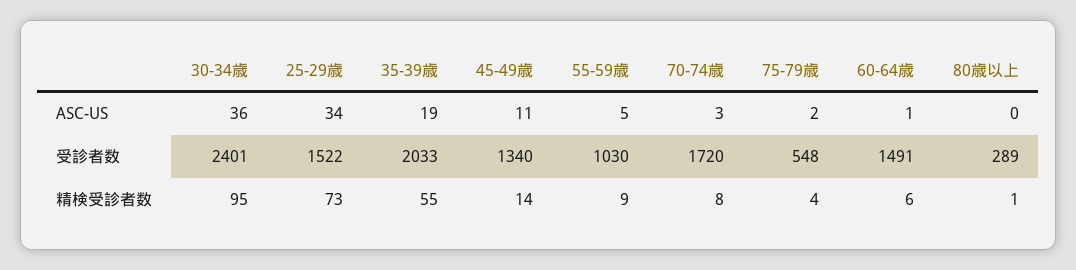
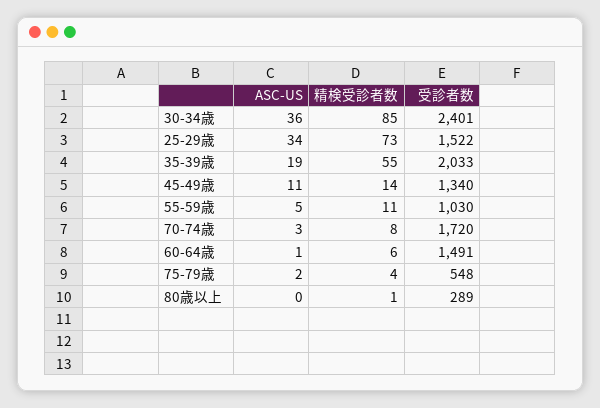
  {
    "30-34歳": {
      "ASC-US": 36,
      "受診者数": 2401,
-     "精検受診者数": 95
+     "精検受診者数": 85
    },
    "25-29歳": {
      "ASC-US": 34,
      "受診者数": 1522,
      "精検受診者数": 73
    },
    "35-39歳": {
      "ASC-US": 19,
      "受診者数": 2033,
      "精検受診者数": 55
    },
    "45-49歳": {
      "ASC-US": 11,
      "受診者数": 1340,
      "精検受診者数": 14
    },
    "55-59歳": {
      "ASC-US": 5,
      "受診者数": 1030,
-     "精検受診者数": 9
+     "精検受診者数": 11
    },
    "70-74歳": {
      "ASC-US": 3,
      "受診者数": 1720,
      "精検受診者数": 8
    },
    "75-79歳": {
      "ASC-US": 2,
      "受診者数": 548,
      "精検受診者数": 4
    },
    "60-64歳": {
      "ASC-US": 1,
      "受診者数": 1491,
      "精検受診者数": 6
    },
    "80歳以上": {
      "ASC-US": 0,
      "受診者数": 289,
      "精検受診者数": 1
    }
  }

